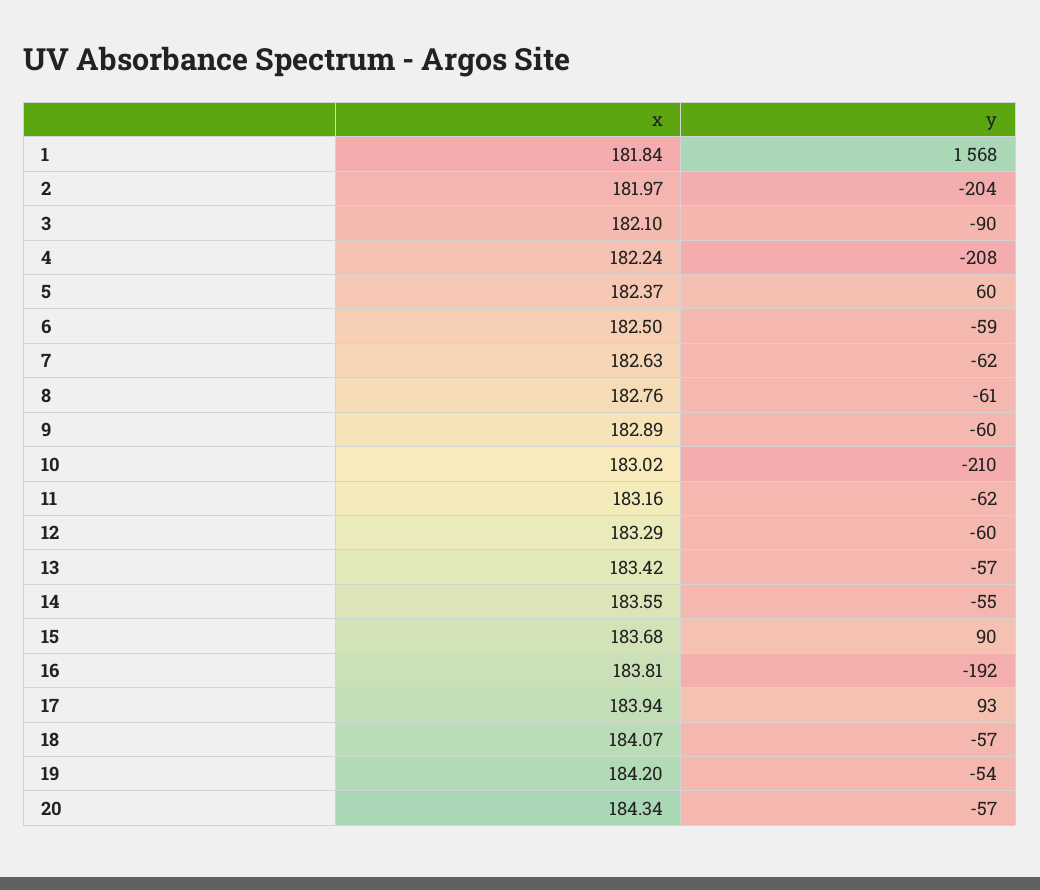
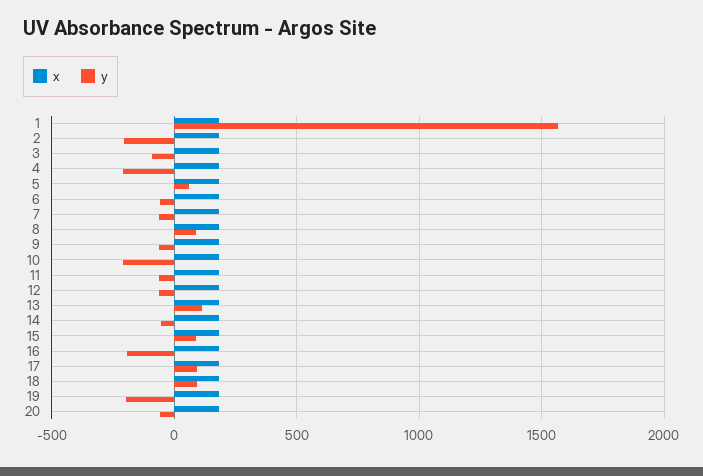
  {
    "x": {
      "1": 181.84,
      "2": 181.97,
      "3": 182.1,
      "4": 182.24,
      "5": 182.37,
      "6": 182.5,
      "7": 182.63,
      "8": 182.76,
      "9": 182.89,
      "10": 183.02,
      "11": 183.16,
      "12": 183.29,
      "13": 183.42,
      "14": 183.55,
      "15": 183.68,
      "16": 183.81,
      "17": 183.94,
      "18": 184.07,
      "19": 184.2,
      "20": 184.34
    },
    "y": {
      "1": 1568,
      "2": -204,
      "3": -90,
      "4": -208,
      "5": 60,
      "6": -59,
      "7": -62,
-     "8": -61,
+     "8": 100,
      "9": -60,
      "10": -210,
      "11": -62,
      "12": -60,
-     "13": -57,
+     "13": 100,
      "14": -55,
      "15": 90,
      "16": -192,
      "17": 93,
-     "18": -57,
+     "18": 100,
-     "19": -54,
+     "19": -200,
      "20": -57
    }
  }

